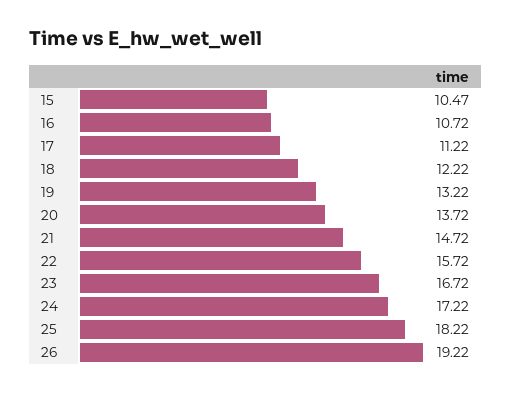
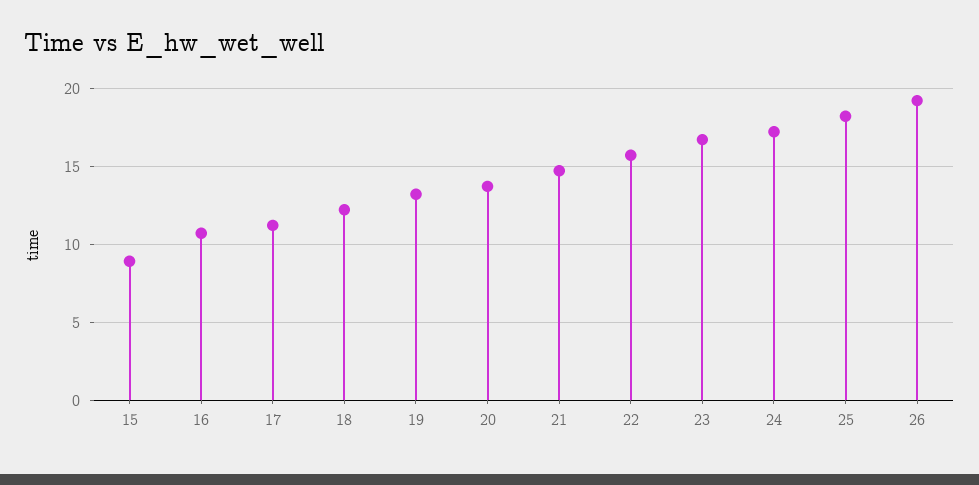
  {
-   "15": 10.47,
+   "15": 9,
    "16": 10.72,
    "17": 11.22,
    "18": 12.22,
    "19": 13.22,
    "20": 13.72,
    "21": 14.72,
    "22": 15.72,
    "23": 16.72,
    "24": 17.22,
    "25": 18.22,
    "26": 19.22
  }

